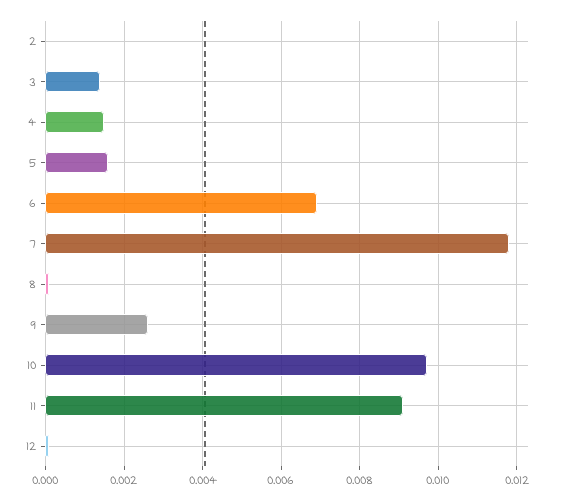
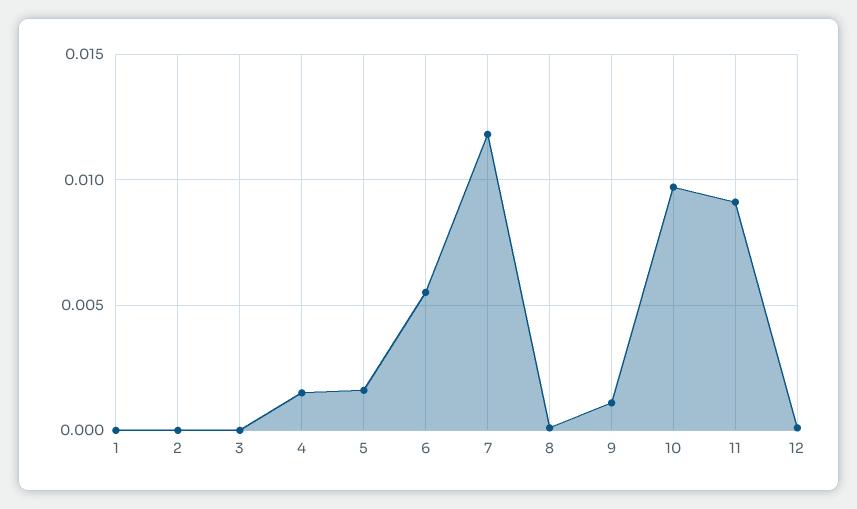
  {
    "2": 0,
-   "3": 0.0015,
+   "3": 0,
    "4": 0.0015,
    "5": 0.0015,
-   "6": 0.007,
+   "6": 0.0055,
    "7": 0.012,
    "8": 0,
-   "9": 0.0025,
+   "9": 0.001,
    "10": 0.0095,
    "11": 0.009,
-   "12": 0
+   "12": 0,
+   "1": 0
  }

